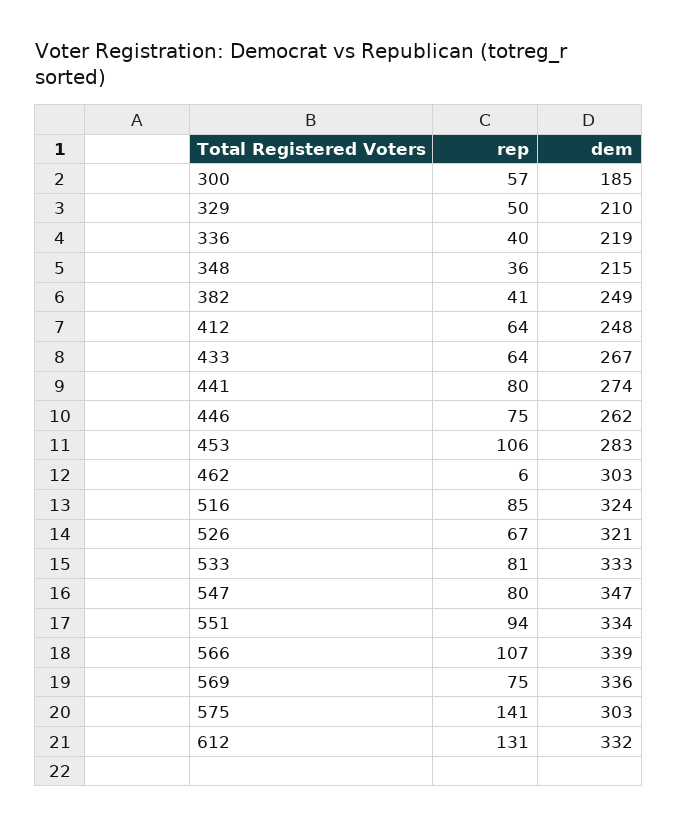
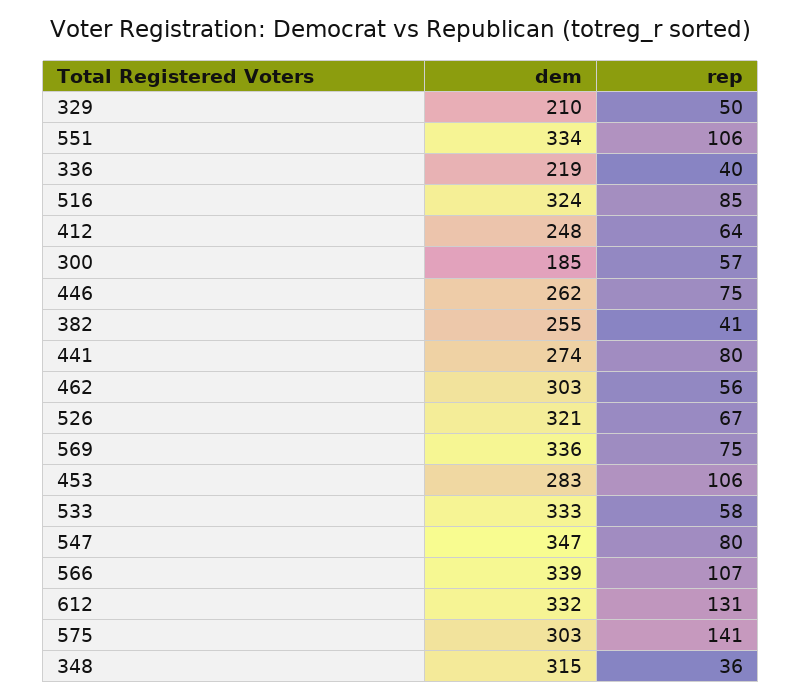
  {
    "rep": {
      "300": 57,
      "329": 50,
      "336": 40,
      "348": 36,
      "382": 41,
      "412": 64,
-     "433": 64,
      "441": 80,
      "446": 75,
      "453": 106,
-     "462": 6,
+     "462": 56,
      "516": 85,
      "526": 67,
-     "533": 81,
+     "533": 58,
      "547": 80,
-     "551": 94,
+     "551": 106,
      "566": 107,
      "569": 75,
      "575": 141,
      "612": 131
    },
    "dem": {
      "300": 185,
      "329": 210,
      "336": 219,
-     "348": 215,
+     "348": 315,
-     "382": 249,
+     "382": 255,
      "412": 248,
-     "433": 267,
      "441": 274,
      "446": 262,
      "453": 283,
      "462": 303,
      "516": 324,
      "526": 321,
      "533": 333,
      "547": 347,
      "551": 334,
      "566": 339,
      "569": 336,
      "575": 303,
      "612": 332
    }
  }

